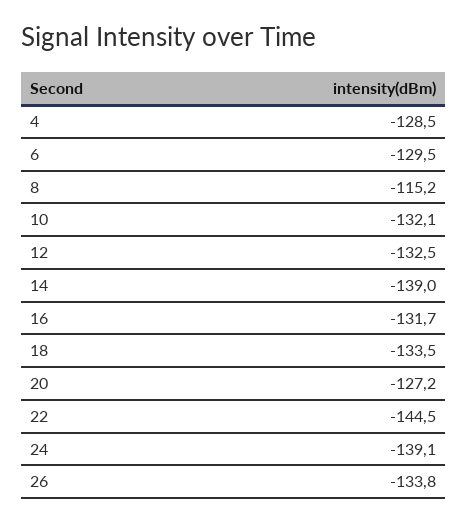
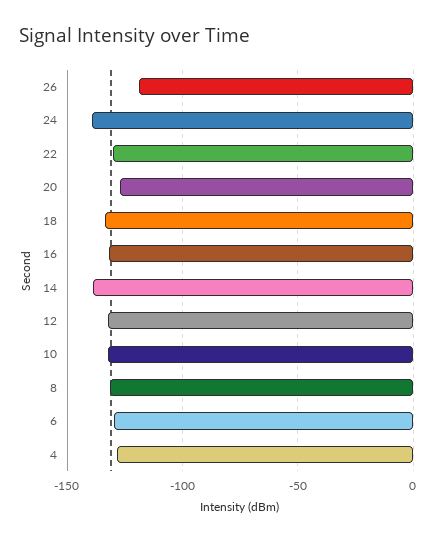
  {
    "4": -128.5,
    "6": -129.5,
-   "8": -115.2,
+   "8": -130,
    "10": -132.1,
    "12": -132.5,
    "14": -139,
    "16": -131.7,
    "18": -133.5,
    "20": -127.2,
-   "22": -144.5,
+   "22": -130,
    "24": -139.1,
-   "26": -133.8
+   "26": -120
  }

